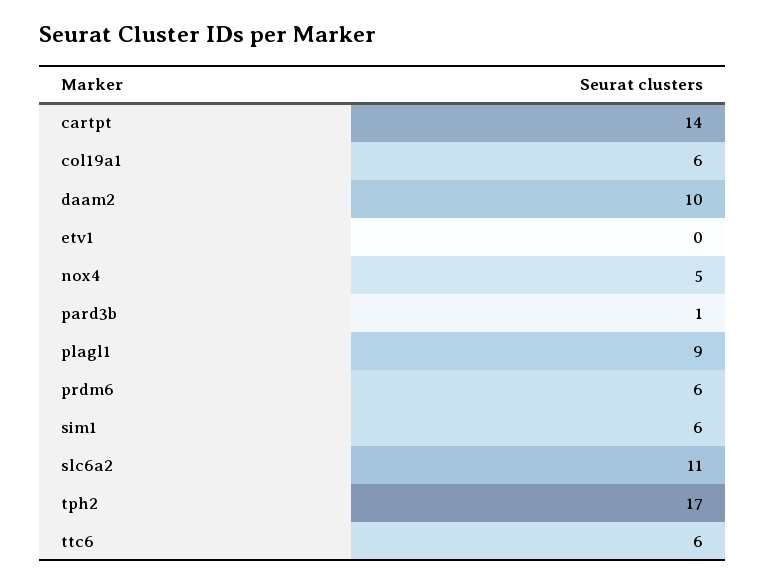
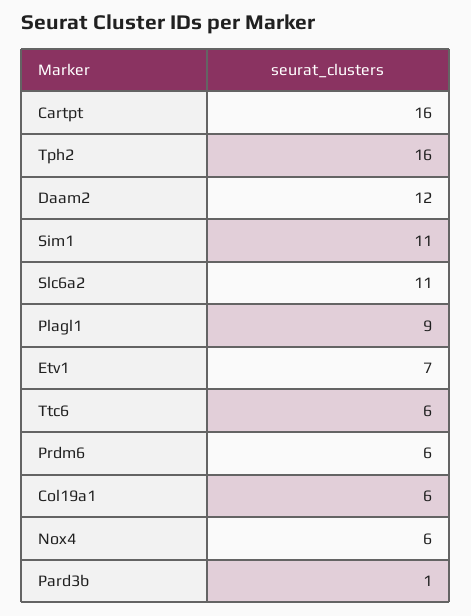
  {
-   "cartpt": 14,
+   "cartpt": 16,
    "col19a1": 6,
-   "daam2": 10,
+   "daam2": 12,
-   "etv1": 0,
+   "etv1": 7,
-   "nox4": 5,
+   "nox4": 6,
    "pard3b": 1,
    "plagl1": 9,
    "prdm6": 6,
-   "sim1": 6,
+   "sim1": 11,
    "slc6a2": 11,
-   "tph2": 17,
+   "tph2": 16,
    "ttc6": 6
  }

